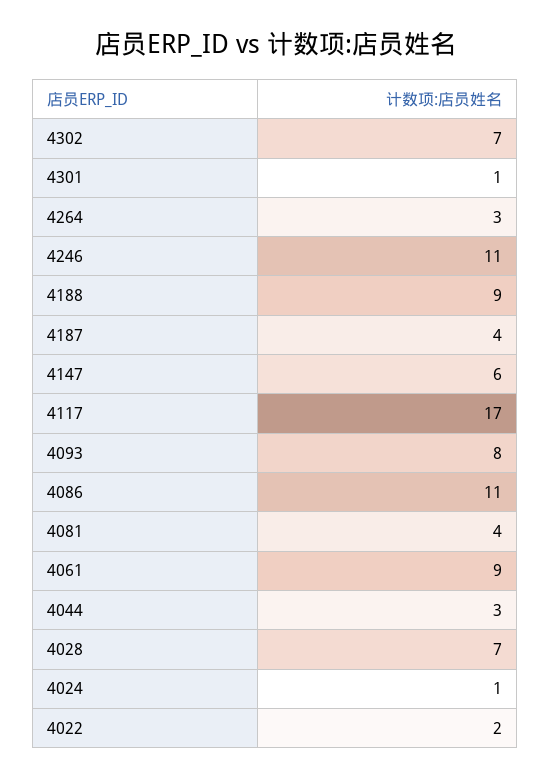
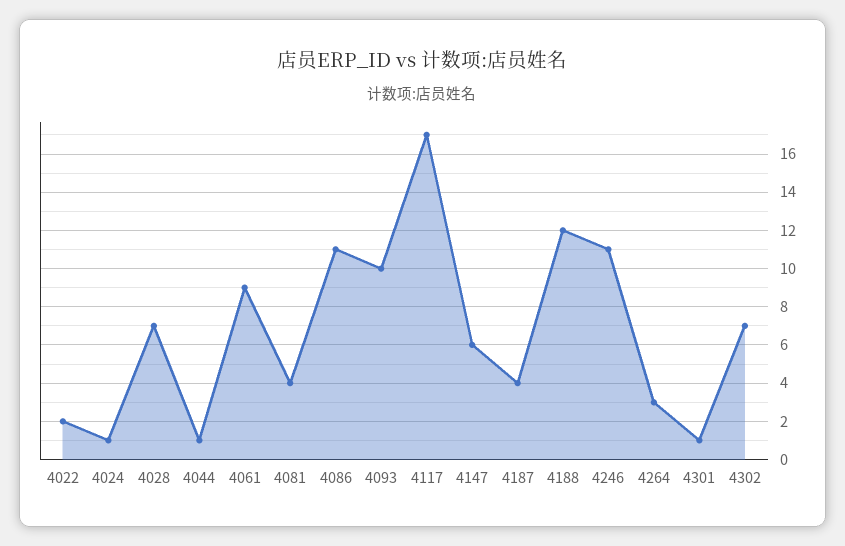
  {
    "4302": 7,
    "4301": 1,
    "4264": 3,
    "4246": 11,
-   "4188": 9,
+   "4188": 12,
    "4187": 4,
    "4147": 6,
    "4117": 17,
-   "4093": 8,
+   "4093": 10,
    "4086": 11,
    "4081": 4,
    "4061": 9,
-   "4044": 3,
+   "4044": 1,
    "4028": 7,
    "4024": 1,
    "4022": 2
  }

